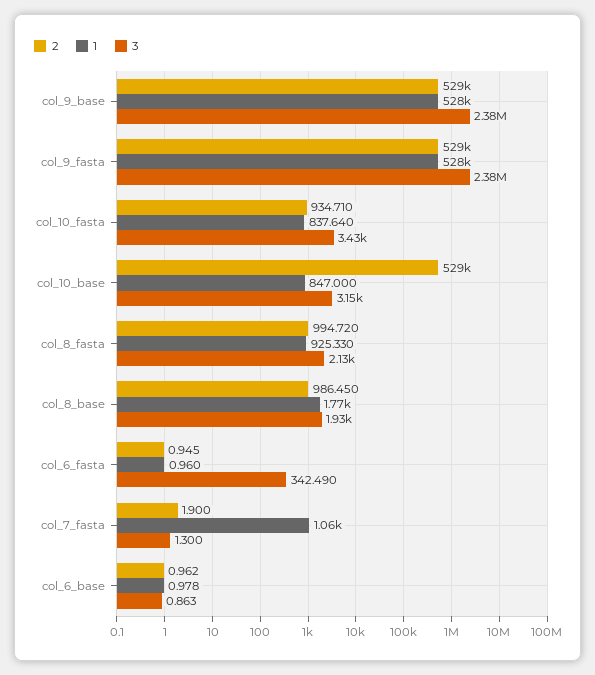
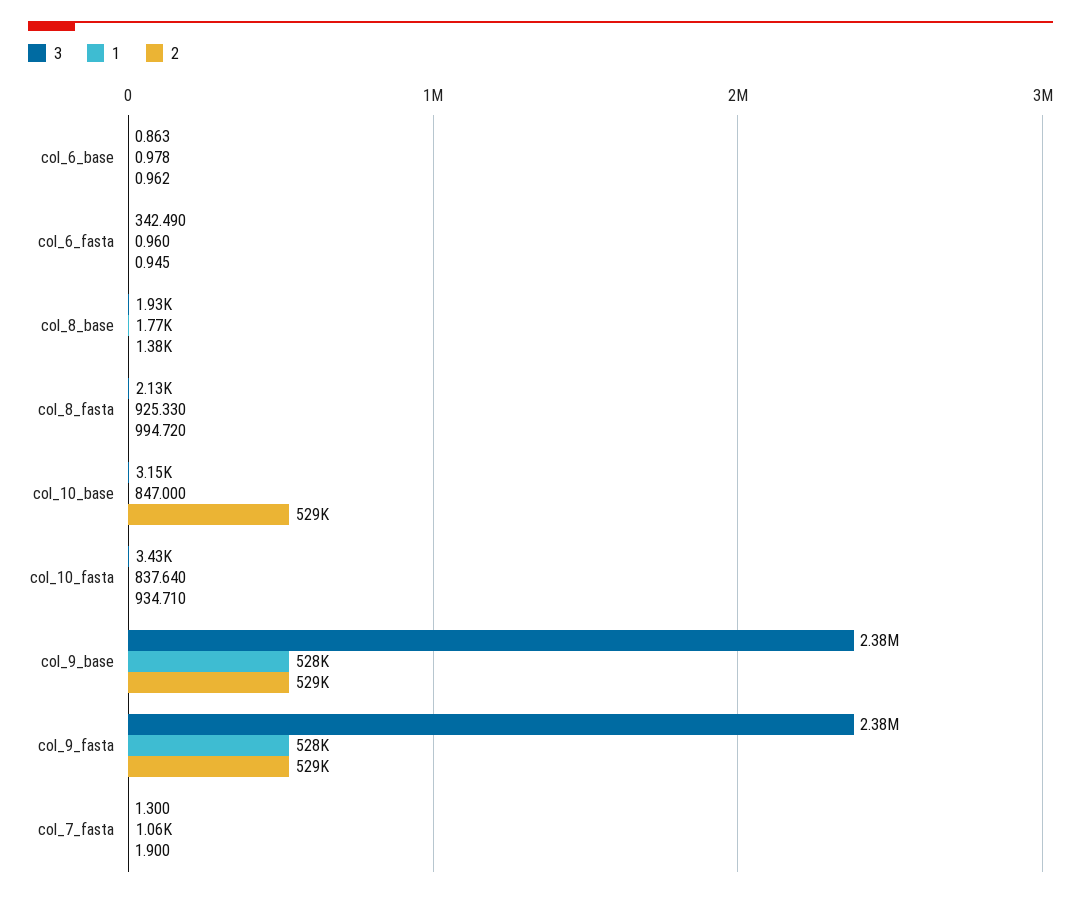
  {
    "2": {
      "col_9_base": 529000,
      "col_9_fasta": 529000,
      "col_10_fasta": 934.71,
      "col_10_base": 529000,
      "col_8_fasta": 994.72,
-     "col_8_base": 986.45,
+     "col_8_base": 1380,
      "col_6_fasta": 0.945,
      "col_7_fasta": 1.9,
      "col_6_base": 0.962
    },
    "1": {
      "col_9_base": 528000,
      "col_9_fasta": 528000,
      "col_10_fasta": 837.64,
      "col_10_base": 847,
      "col_8_fasta": 925.33,
      "col_8_base": 1770,
      "col_6_fasta": 0.96,
      "col_7_fasta": 1060,
      "col_6_base": 0.978
    },
    "3": {
      "col_9_base": 2380000,
      "col_9_fasta": 2380000,
      "col_10_fasta": 3430,
      "col_10_base": 3150,
      "col_8_fasta": 2130,
      "col_8_base": 1930,
      "col_6_fasta": 342.49,
      "col_7_fasta": 1.3,
      "col_6_base": 0.863
    }
  }

